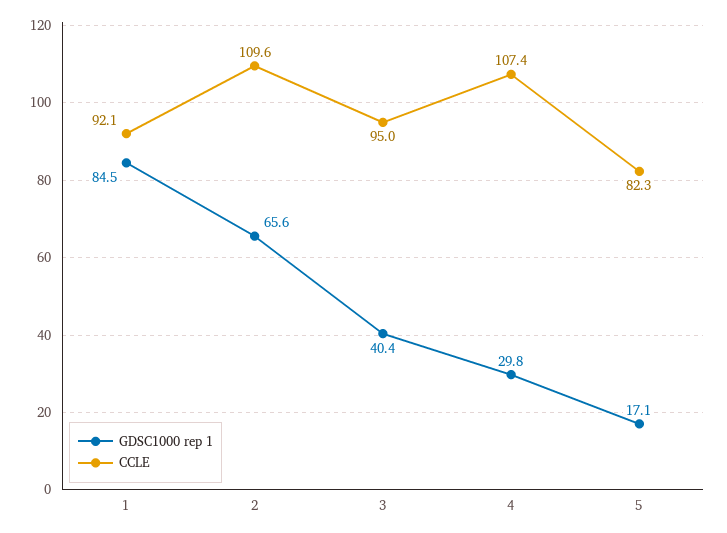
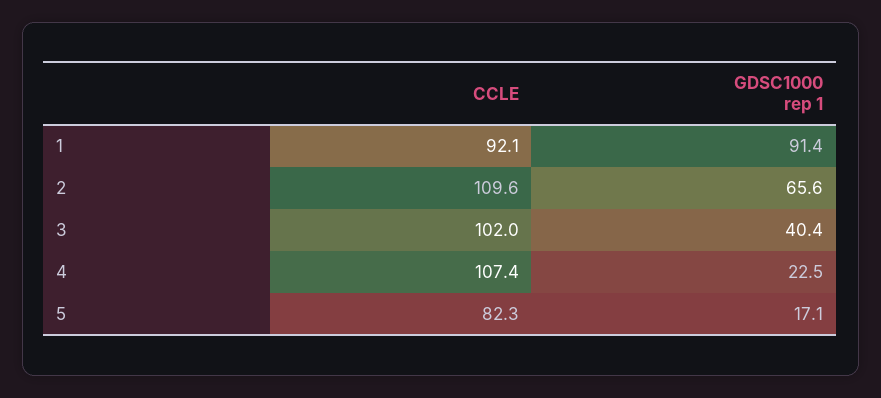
  {
    "GDSC1000 rep 1": {
-     "1": 84.5,
+     "1": 91.4,
      "2": 65.6,
      "3": 40.4,
-     "4": 29.8,
+     "4": 22.5,
      "5": 17.1
    },
    "CCLE": {
      "1": 92.1,
      "2": 109.6,
-     "3": 95,
+     "3": 102,
      "4": 107.4,
      "5": 82.3
    }
  }

